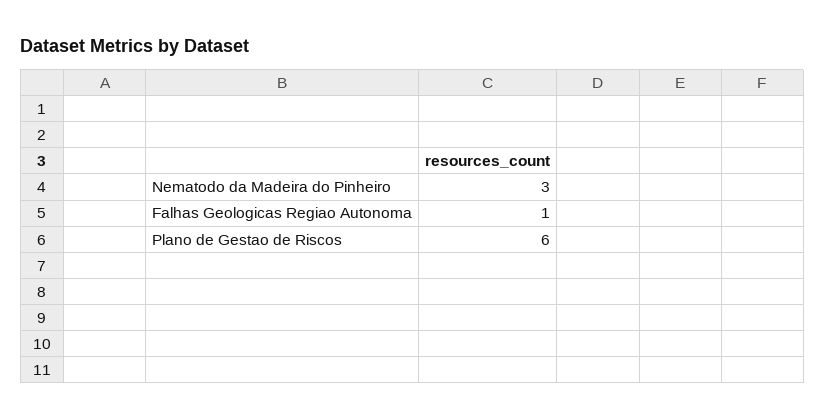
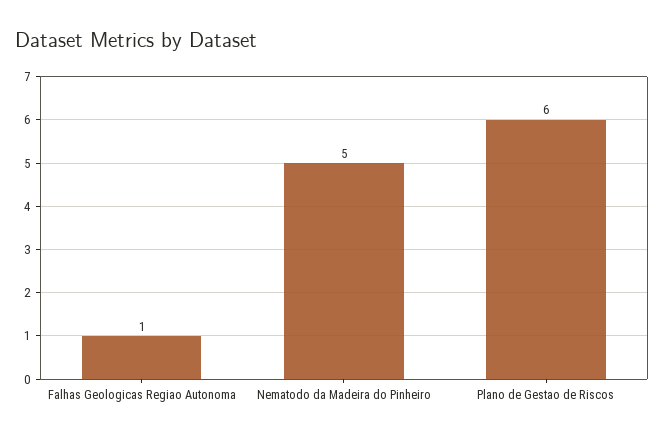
  {
-   "Nematodo da Madeira do Pinheiro": 3,
+   "Nematodo da Madeira do Pinheiro": 5,
    "Falhas Geologicas Regiao Autonoma": 1,
    "Plano de Gestao de Riscos": 6
  }

